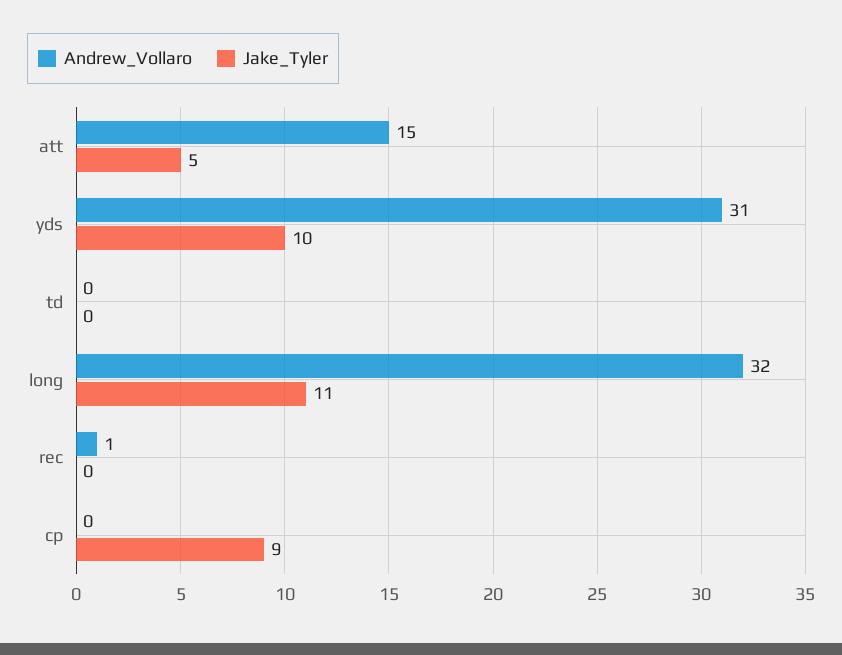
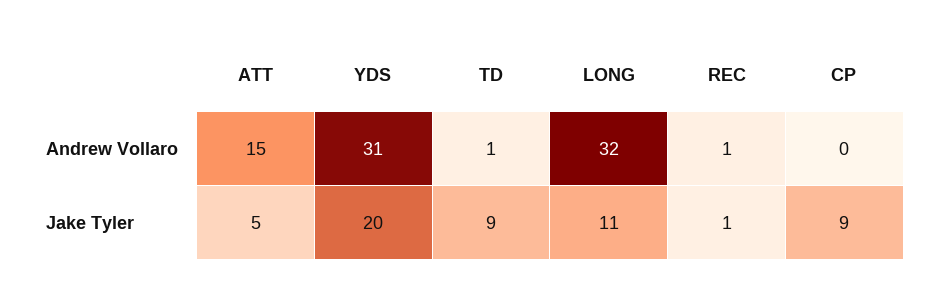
  {
    "Andrew_Vollaro": {
      "att": 15,
      "yds": 31,
-     "td": 0,
+     "td": 1,
      "long": 32,
      "rec": 1,
      "cp": 0
    },
    "Jake_Tyler": {
      "att": 5,
-     "yds": 10,
+     "yds": 20,
-     "td": 0,
+     "td": 9,
      "long": 11,
-     "rec": 0,
+     "rec": 1,
      "cp": 9
    }
  }

